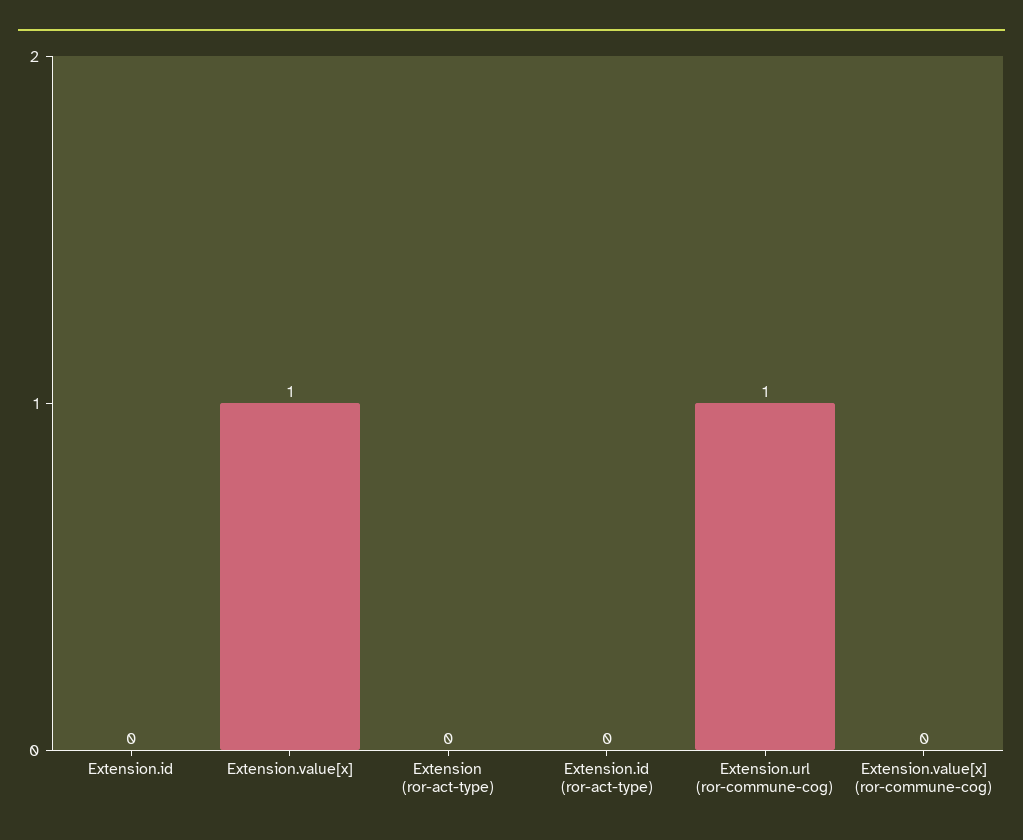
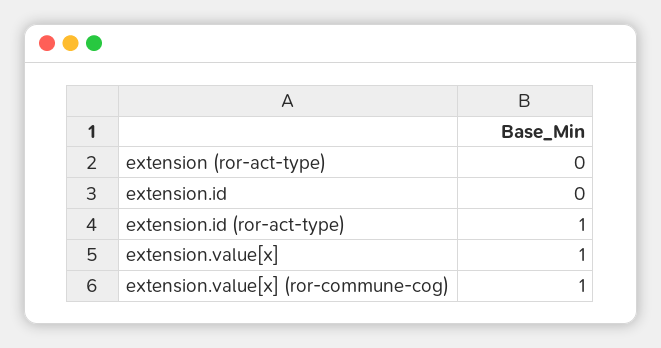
  {
    "Extension.id": 0,
    "Extension.value[x]": 1,
    "Extension (ror-act-type)": 0,
-   "Extension.id (ror-act-type)": 0,
+   "Extension.id (ror-act-type)": 1,
-   "Extension.url (ror-commune-cog)": 1,
-   "Extension.value[x] (ror-commune-cog)": 0
+   "Extension.value[x] (ror-commune-cog)": 1
  }

